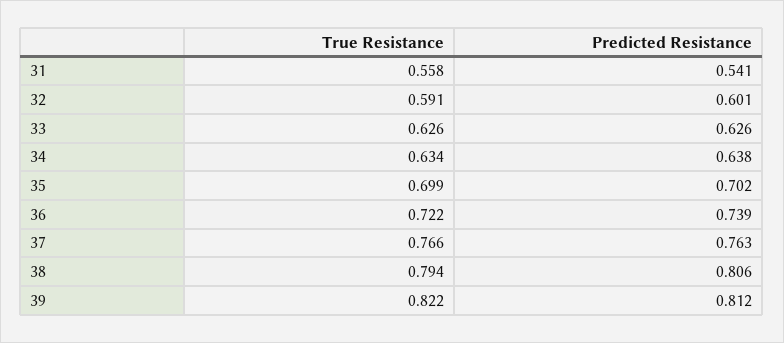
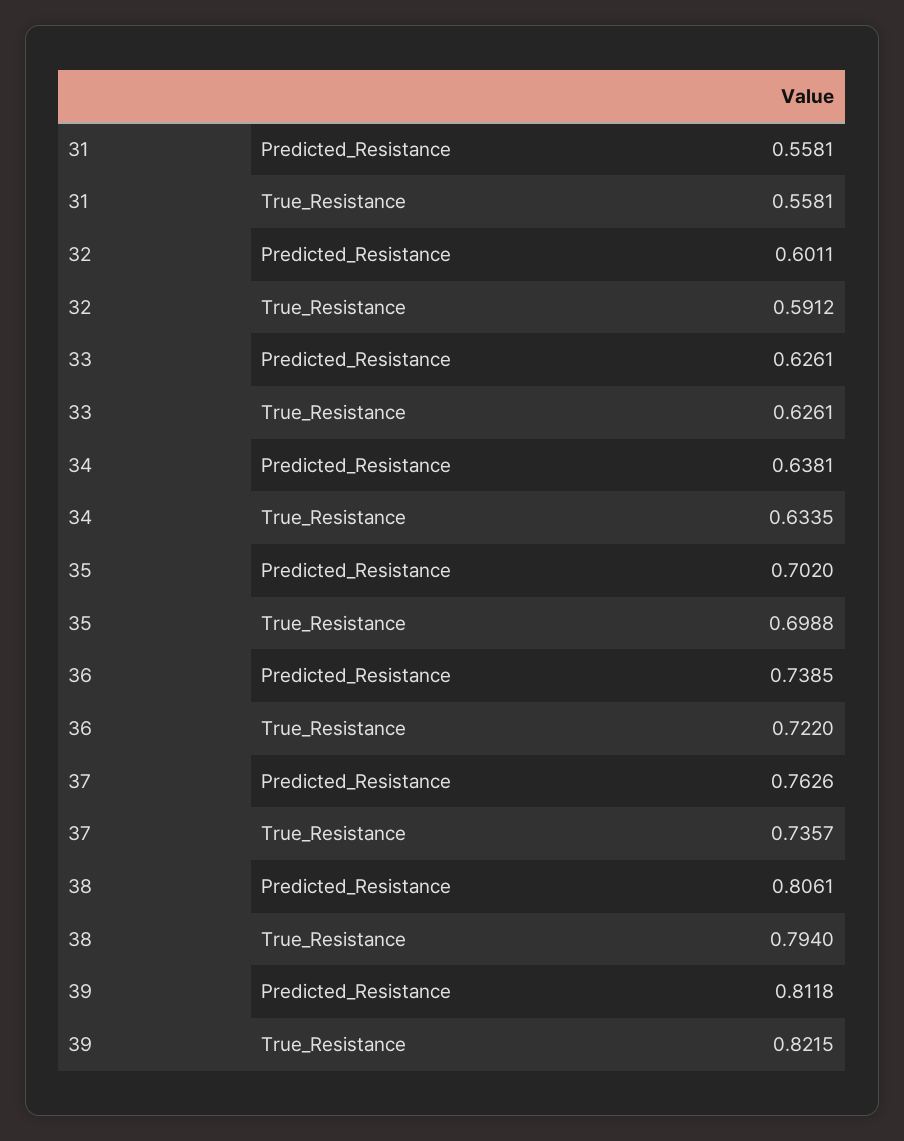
  {
    "True Resistance": {
      "31": 0.5581,
      "32": 0.5912,
      "33": 0.6261,
      "34": 0.6335,
      "35": 0.6988,
      "36": 0.722,
-     "37": 0.766,
+     "37": 0.7357,
      "38": 0.794,
      "39": 0.8215
    },
    "Predicted Resistance": {
-     "31": 0.541,
+     "31": 0.5581,
      "32": 0.6011,
      "33": 0.6261,
      "34": 0.6381,
      "35": 0.702,
      "36": 0.7385,
      "37": 0.7626,
      "38": 0.8061,
      "39": 0.8118
    }
  }

